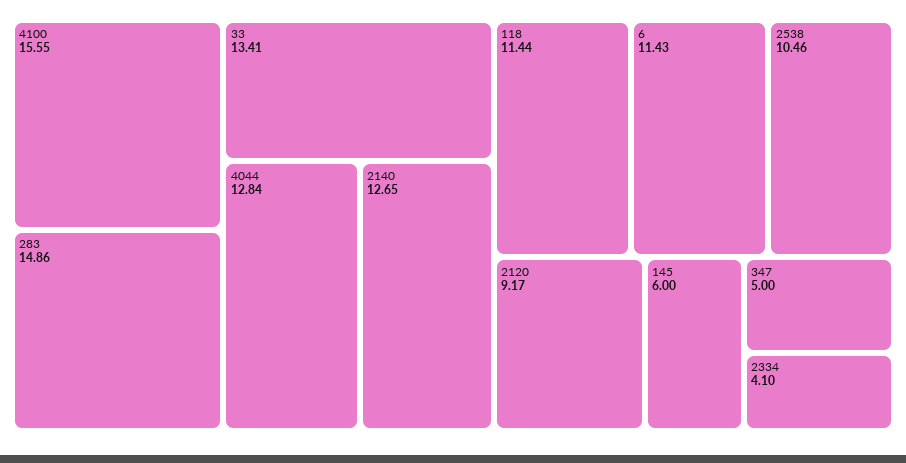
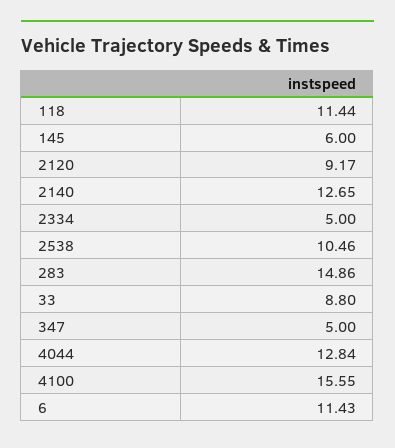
  {
    "4100": 15.55,
    "283": 14.86,
-   "33": 13.41,
+   "33": 8.8,
    "4044": 12.84,
    "2140": 12.65,
    "118": 11.44,
    "6": 11.43,
    "2538": 10.46,
    "2120": 9.17,
    "145": 6,
    "347": 5,
-   "2334": 4.1
+   "2334": 5
  }

